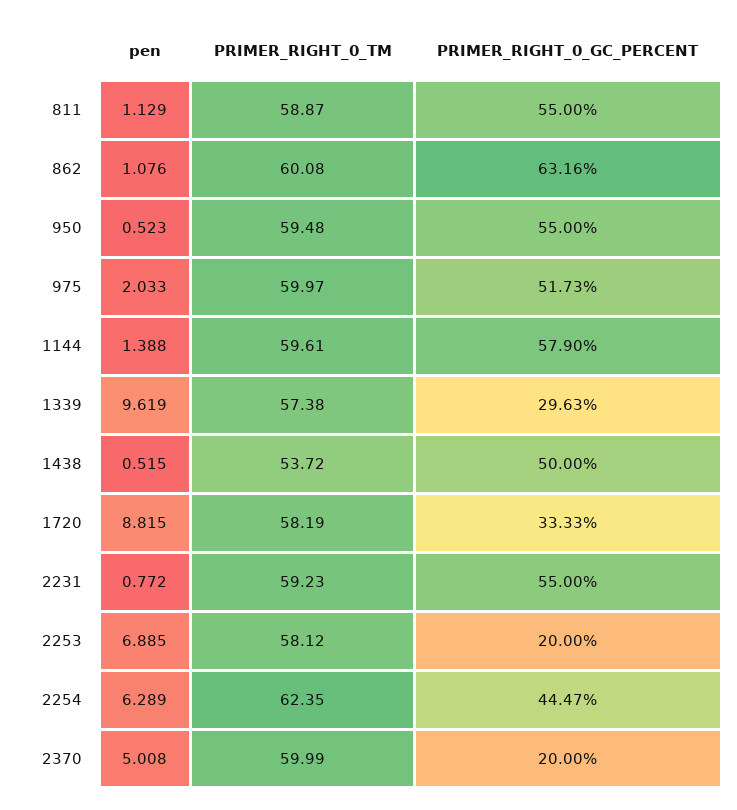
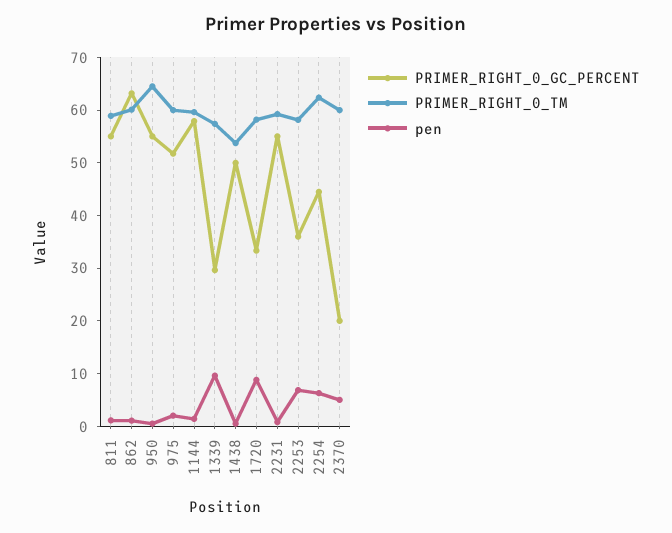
  {
    "pen": {
      "811": 1.129,
      "862": 1.076,
      "950": 0.523,
      "975": 2.033,
      "1144": 1.388,
      "1339": 9.619,
      "1438": 0.515,
      "1720": 8.815,
      "2231": 0.772,
      "2253": 6.885,
      "2254": 6.289,
      "2370": 5.008
    },
    "PRIMER_RIGHT_0_TM": {
      "811": 58.87,
      "862": 60.08,
-     "950": 59.48,
+     "950": 64,
      "975": 59.97,
      "1144": 59.61,
      "1339": 57.38,
      "1438": 53.72,
      "1720": 58.19,
      "2231": 59.23,
      "2253": 58.12,
      "2254": 62.35,
      "2370": 59.99
    },
    "PRIMER_RIGHT_0_GC_PERCENT": {
      "811": 55,
      "862": 63.16,
      "950": 55,
      "975": 51.73,
      "1144": 57.9,
      "1339": 29.63,
      "1438": 50,
      "1720": 33.33,
      "2231": 55,
-     "2253": 20,
+     "2253": 36,
      "2254": 44.47,
      "2370": 20
    }
  }

